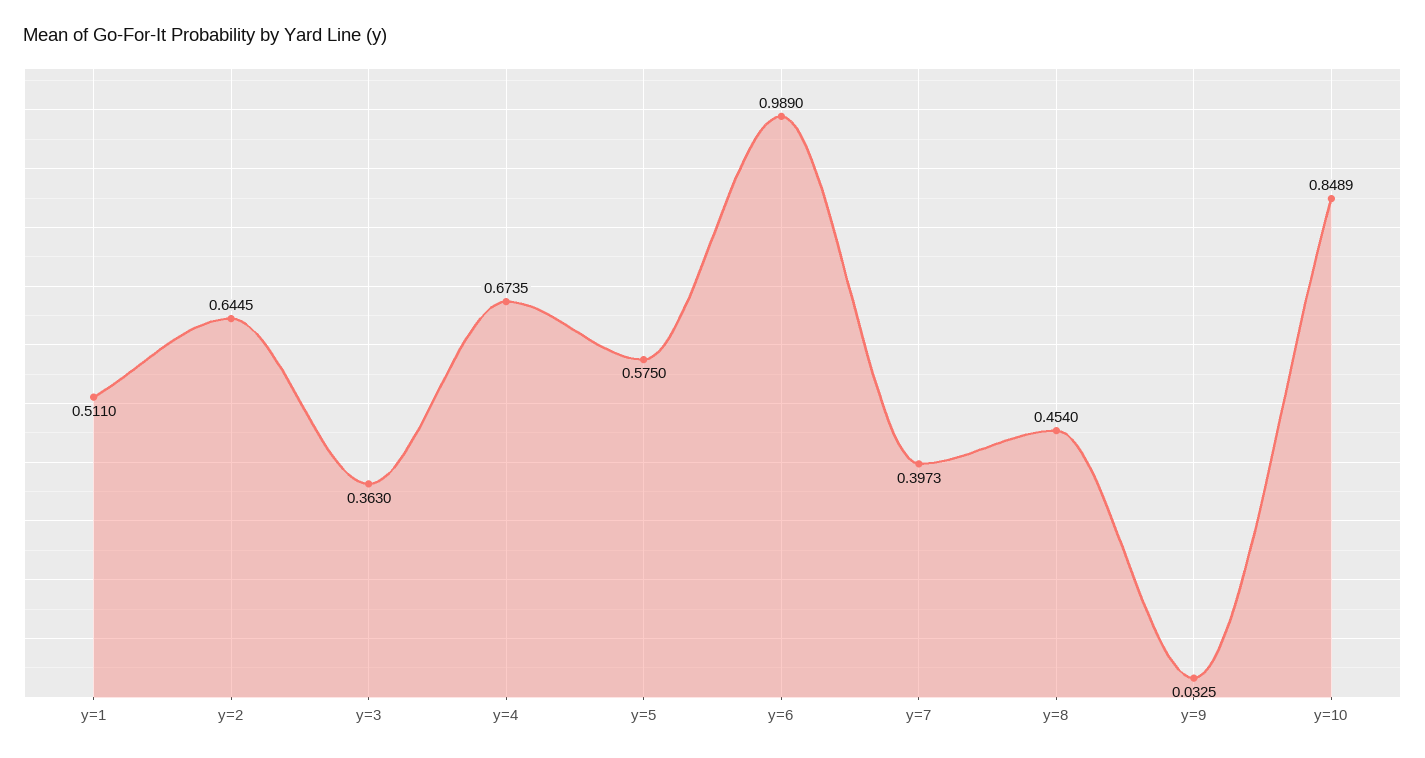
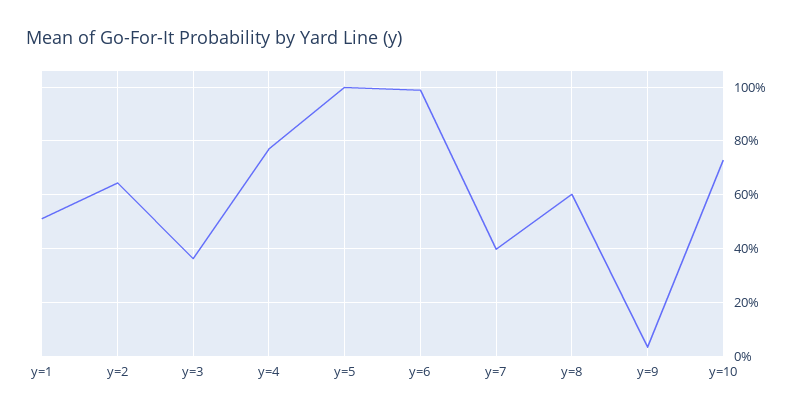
  {
    "y=1": 0.511,
    "y=2": 0.6445,
    "y=3": 0.363,
-   "y=4": 0.6735,
+   "y=4": 0.775,
-   "y=5": 0.575,
+   "y=5": 1,
    "y=6": 0.989,
    "y=7": 0.3973,
-   "y=8": 0.454,
+   "y=8": 0.6,
    "y=9": 0.0325,
-   "y=10": 0.8489
+   "y=10": 0.725
  }

